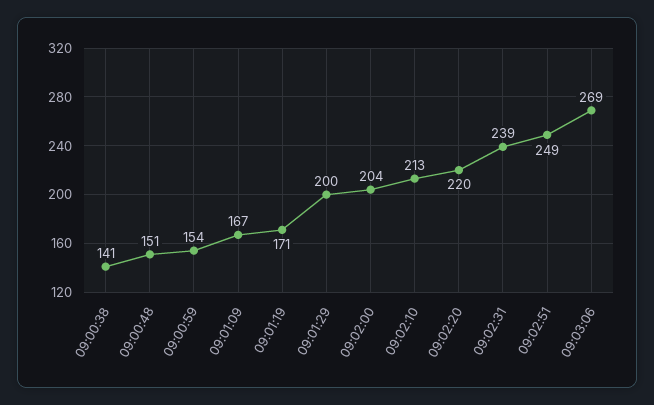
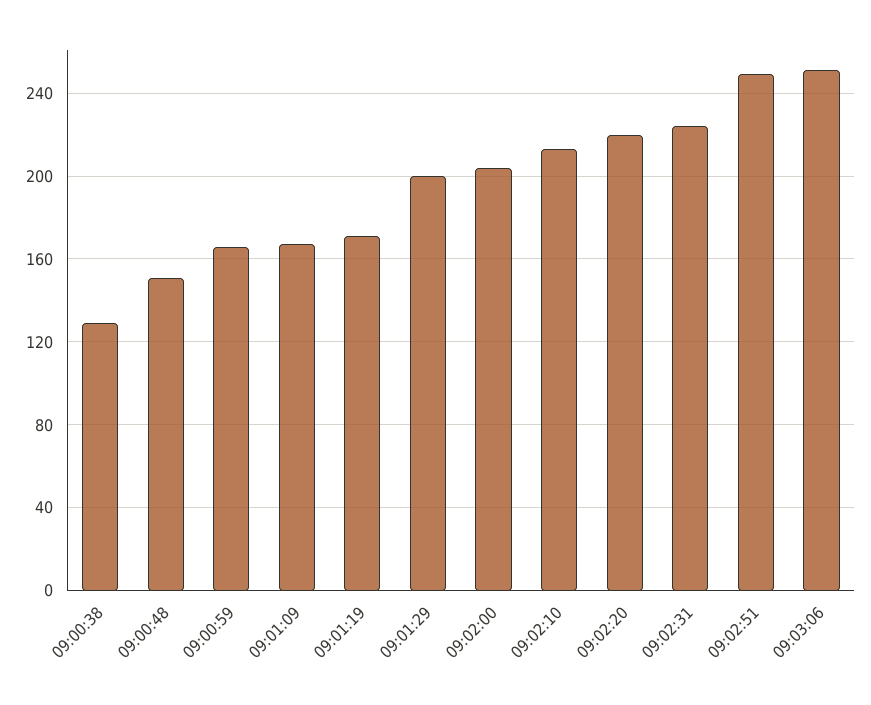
  {
-   "09:00:38": 141,
+   "09:00:38": 130,
    "09:00:48": 151,
-   "09:00:59": 154,
+   "09:00:59": 165,
    "09:01:09": 167,
    "09:01:19": 171,
    "09:01:29": 200,
    "09:02:00": 204,
    "09:02:10": 213,
    "09:02:20": 220,
-   "09:02:31": 239,
+   "09:02:31": 225,
    "09:02:51": 249,
-   "09:03:06": 269
+   "09:03:06": 250
  }

